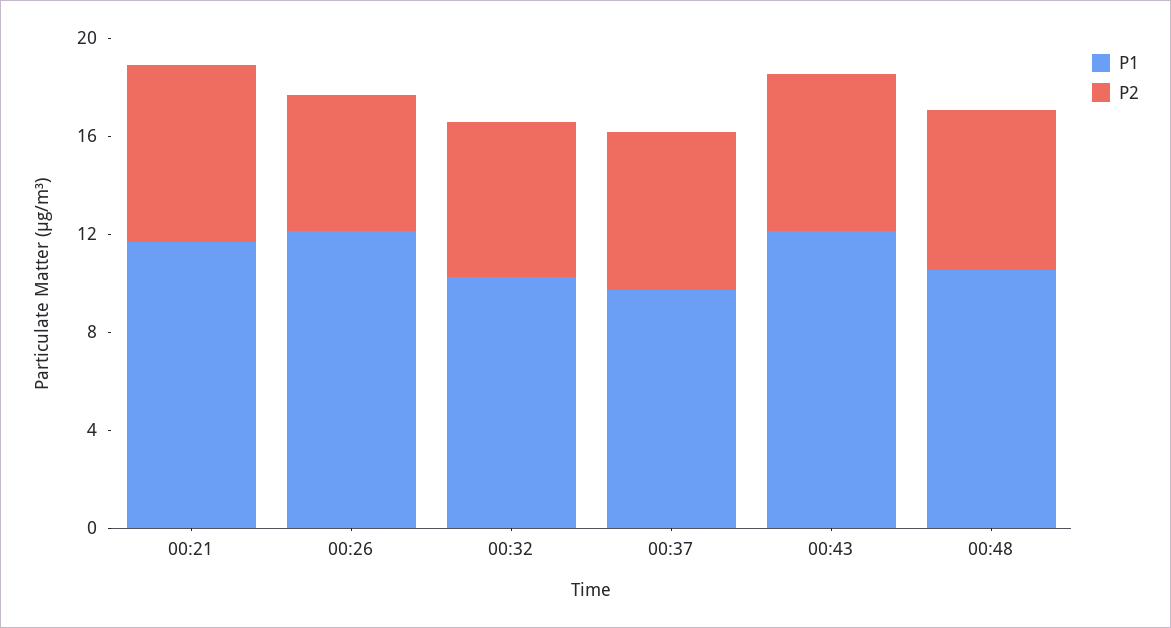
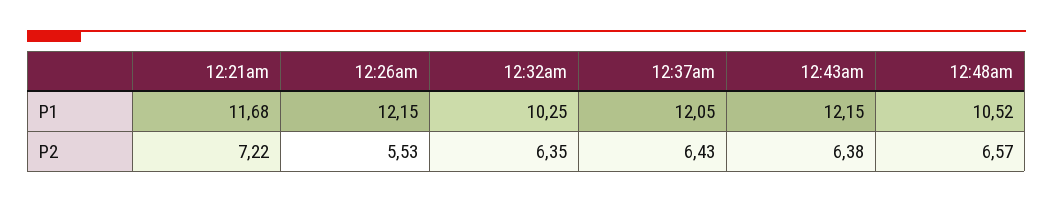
  {
    "P1": {
      "00:21": 11.68,
      "00:26": 12.15,
      "00:32": 10.25,
-     "00:37": 10,
+     "00:37": 12.05,
      "00:43": 12.15,
      "00:48": 10.52
    },
    "P2": {
      "00:21": 7.22,
      "00:26": 5.53,
      "00:32": 6.35,
      "00:37": 6.43,
      "00:43": 6.38,
      "00:48": 6.57
    }
  }

